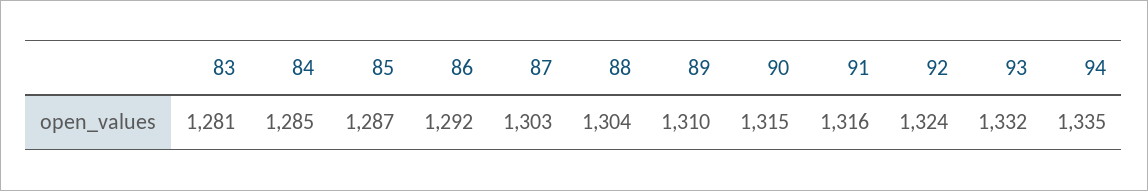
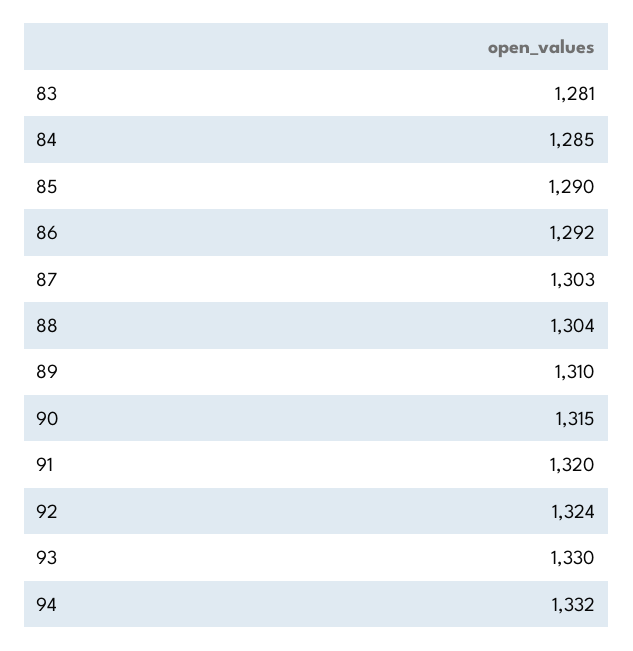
  {
    "83": 1281,
    "84": 1285,
-   "85": 1287,
+   "85": 1290,
    "86": 1292,
    "87": 1303,
    "88": 1304,
    "89": 1310,
    "90": 1315,
-   "91": 1316,
+   "91": 1320,
    "92": 1324,
-   "93": 1332,
+   "93": 1330,
-   "94": 1335
+   "94": 1332
  }

